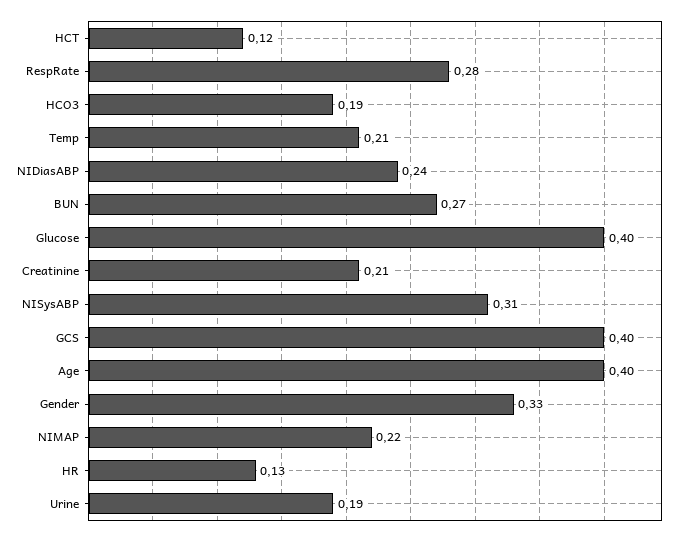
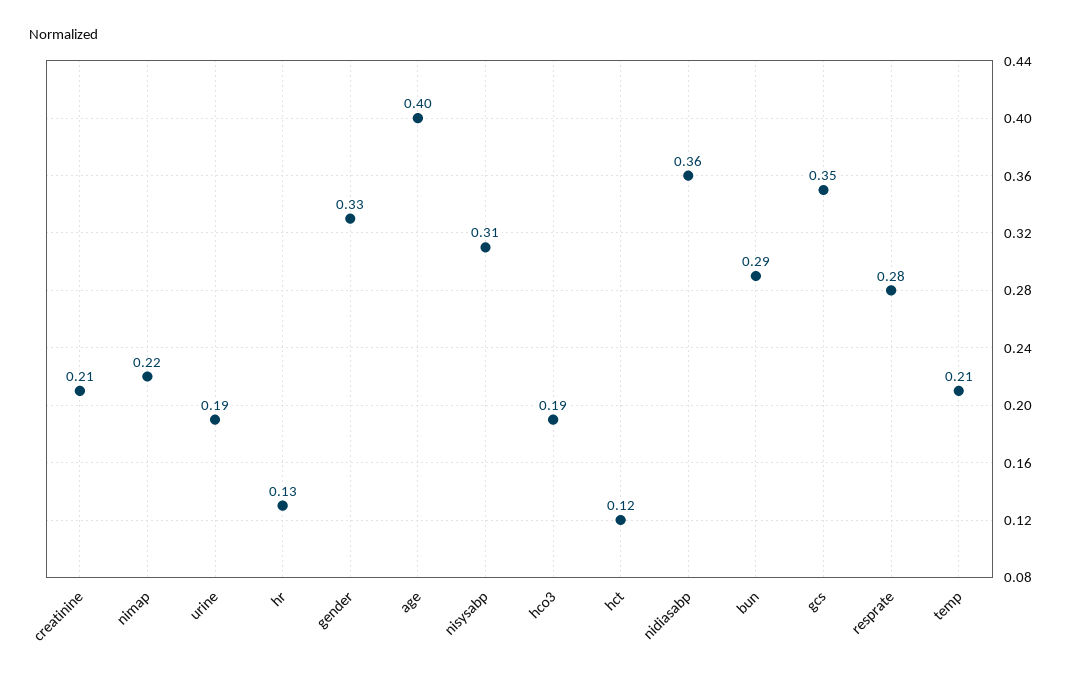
  {
    "HCT": 0.12,
    "RespRate": 0.28,
    "HCO3": 0.19,
    "Temp": 0.21,
-   "NIDiasABP": 0.24,
+   "NIDiasABP": 0.36,
-   "BUN": 0.27,
+   "BUN": 0.29,
-   "Glucose": 0.4,
    "Creatinine": 0.21,
    "NISysABP": 0.31,
-   "GCS": 0.4,
+   "GCS": 0.35,
    "Age": 0.4,
    "Gender": 0.33,
    "NIMAP": 0.22,
    "HR": 0.13,
    "Urine": 0.19
  }

